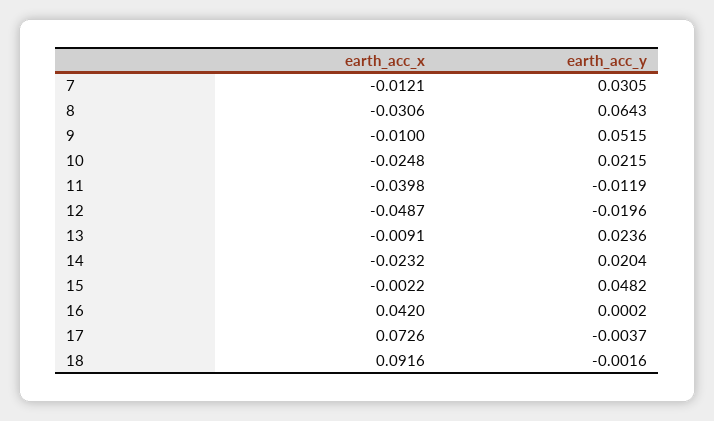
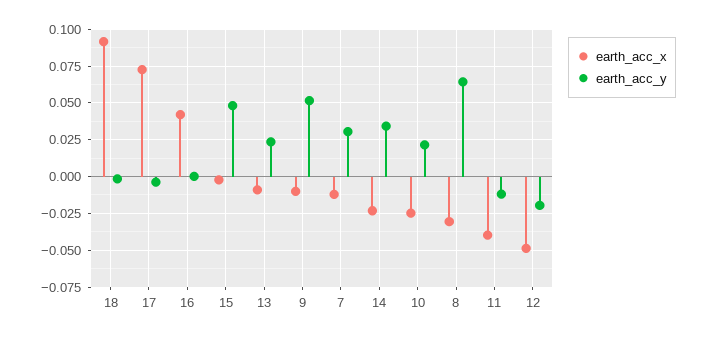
  {
    "earth_acc_x": {
      "7": -0.0121,
      "8": -0.0306,
      "9": -0.01,
      "10": -0.0248,
      "11": -0.0398,
      "12": -0.0487,
      "13": -0.0091,
      "14": -0.0232,
      "15": -0.0022,
      "16": 0.042,
      "17": 0.0726,
      "18": 0.0916
    },
    "earth_acc_y": {
      "7": 0.0305,
      "8": 0.0643,
      "9": 0.0515,
      "10": 0.0215,
      "11": -0.0119,
      "12": -0.0196,
      "13": 0.0236,
-     "14": 0.0204,
+     "14": 0.035,
      "15": 0.0482,
      "16": 0.0002,
      "17": -0.0037,
      "18": -0.0016
    }
  }

